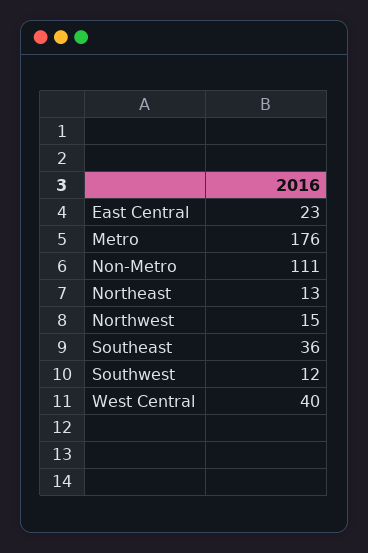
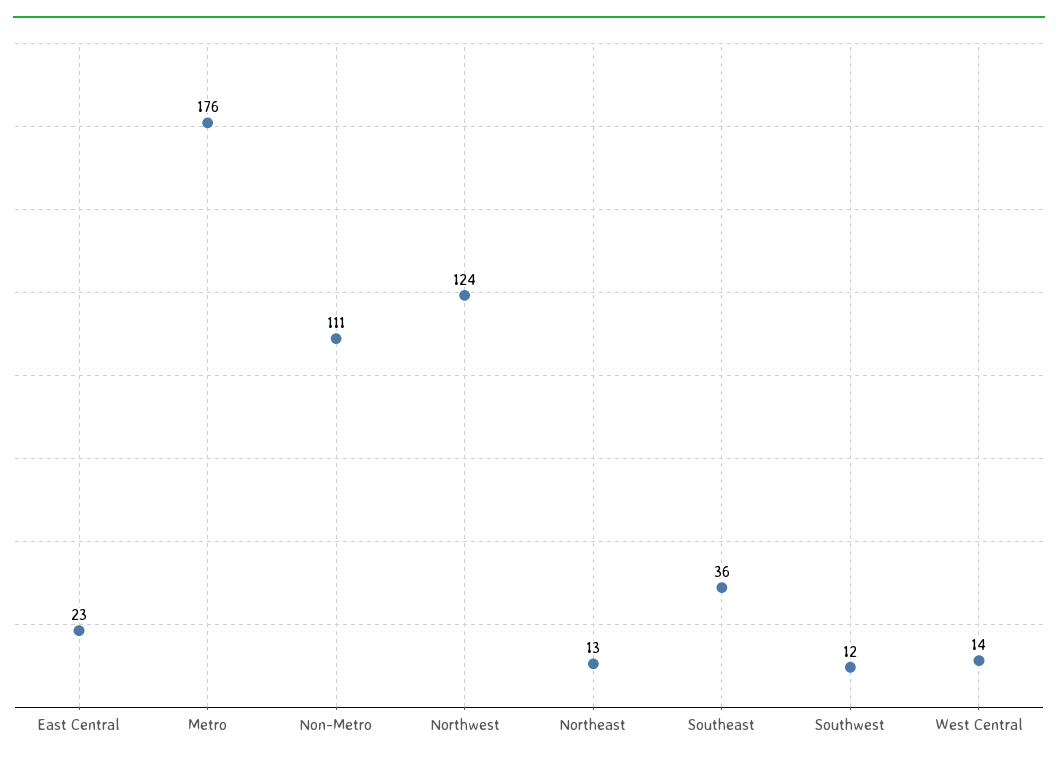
  {
    "East Central": 23,
    "Metro": 176,
    "Non-Metro": 111,
    "Northeast": 13,
-   "Northwest": 15,
+   "Northwest": 124,
    "Southeast": 36,
    "Southwest": 12,
-   "West Central": 40
+   "West Central": 14
  }

